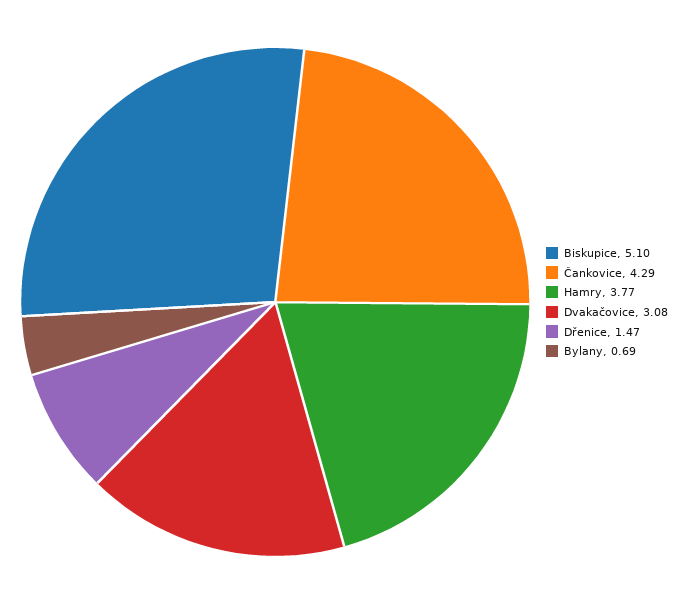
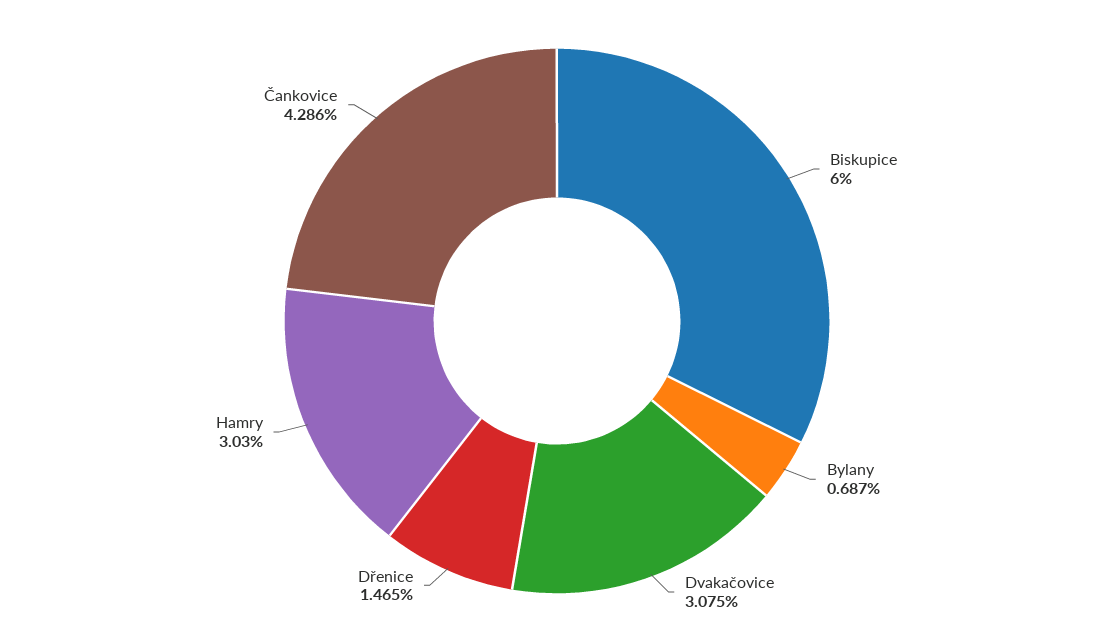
  {
-   "Biskupice": 5.1,
+   "Biskupice": 6,
    "Čankovice": 4.286,
-   "Hamry": 3.77,
+   "Hamry": 3.03,
    "Dvakačovice": 3.075,
    "Dřenice": 1.465,
    "Bylany": 0.687
  }

